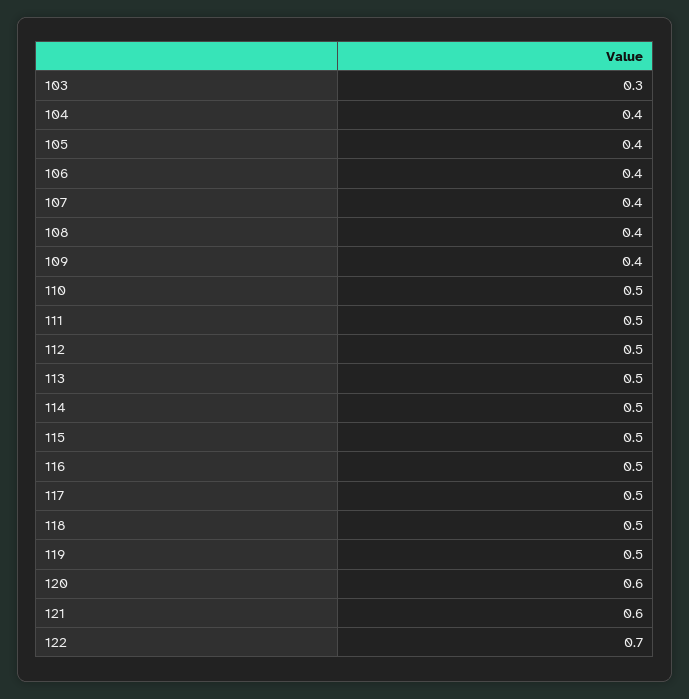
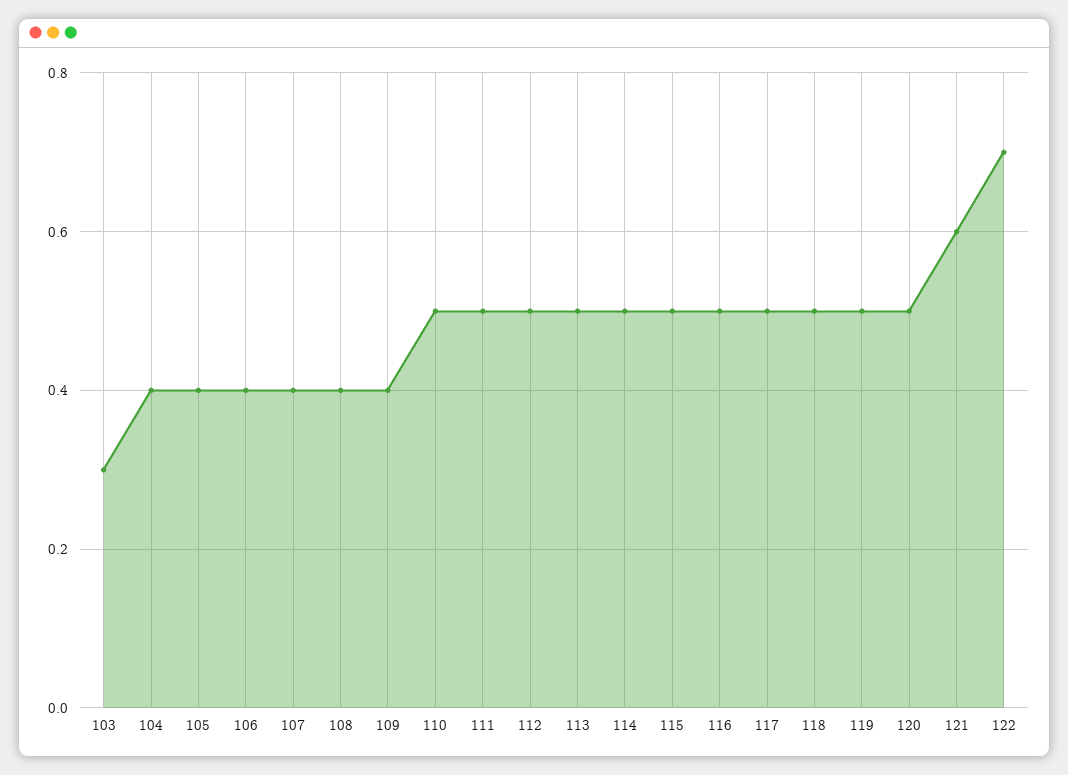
  {
    "103": 0.3,
    "104": 0.4,
    "105": 0.4,
    "106": 0.4,
    "107": 0.4,
    "108": 0.4,
    "109": 0.4,
    "110": 0.5,
    "111": 0.5,
    "112": 0.5,
    "113": 0.5,
    "114": 0.5,
    "115": 0.5,
    "116": 0.5,
    "117": 0.5,
    "118": 0.5,
    "119": 0.5,
-   "120": 0.6,
+   "120": 0.5,
    "121": 0.6,
    "122": 0.7
  }

